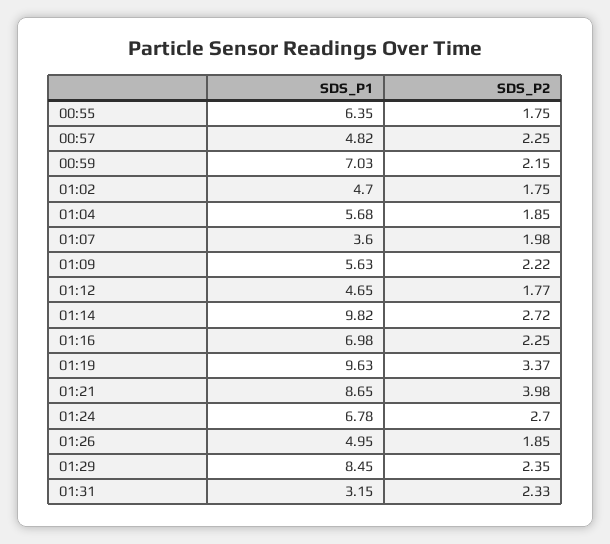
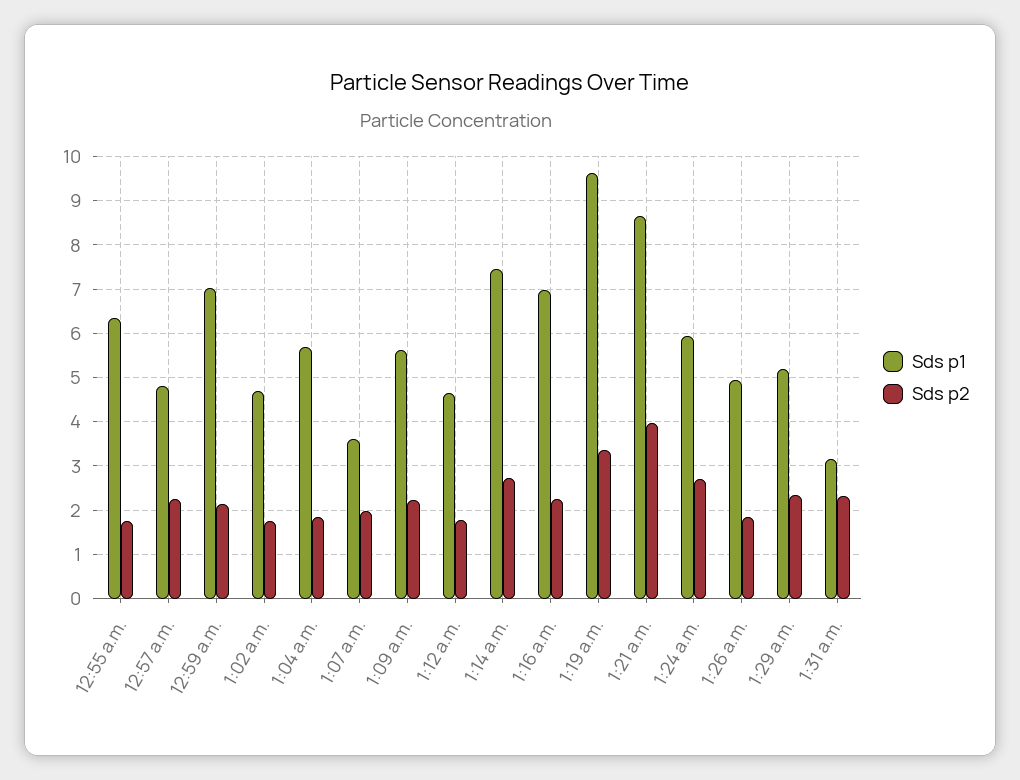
  {
    "SDS_P1": {
      "00:55": 6.35,
      "00:57": 4.82,
      "00:59": 7.03,
      "01:02": 4.7,
      "01:04": 5.68,
      "01:07": 3.6,
      "01:09": 5.63,
      "01:12": 4.65,
-     "01:14": 9.82,
+     "01:14": 7.4,
      "01:16": 6.98,
      "01:19": 9.63,
      "01:21": 8.65,
-     "01:24": 6.78,
+     "01:24": 6,
      "01:26": 4.95,
-     "01:29": 8.45,
+     "01:29": 5.2,
      "01:31": 3.15
    },
    "SDS_P2": {
      "00:55": 1.75,
      "00:57": 2.25,
      "00:59": 2.15,
      "01:02": 1.75,
      "01:04": 1.85,
      "01:07": 1.98,
      "01:09": 2.22,
      "01:12": 1.77,
      "01:14": 2.72,
      "01:16": 2.25,
      "01:19": 3.37,
      "01:21": 3.98,
      "01:24": 2.7,
      "01:26": 1.85,
      "01:29": 2.35,
      "01:31": 2.33
    }
  }

